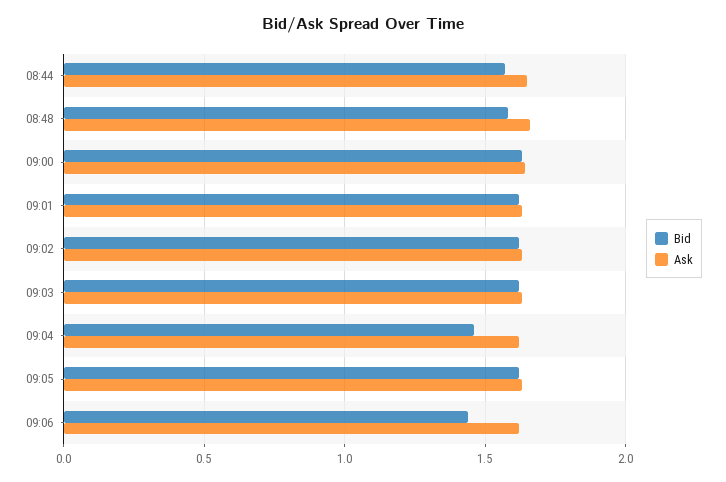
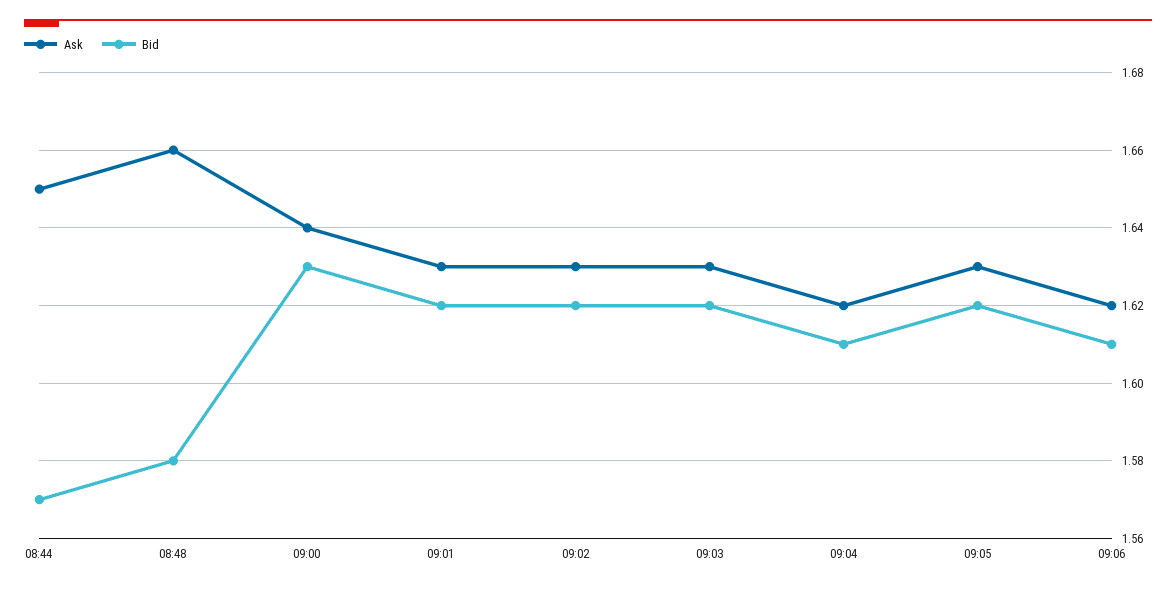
  {
    "Bid": {
      "08:44": 1.57,
      "08:48": 1.58,
      "09:00": 1.63,
      "09:01": 1.62,
      "09:02": 1.62,
      "09:03": 1.62,
-     "09:04": 1.45,
+     "09:04": 1.61,
      "09:05": 1.62,
-     "09:06": 1.45
+     "09:06": 1.61
    },
    "Ask": {
      "08:44": 1.65,
      "08:48": 1.66,
      "09:00": 1.64,
      "09:01": 1.63,
      "09:02": 1.63,
      "09:03": 1.63,
      "09:04": 1.62,
      "09:05": 1.63,
      "09:06": 1.62
    }
  }

